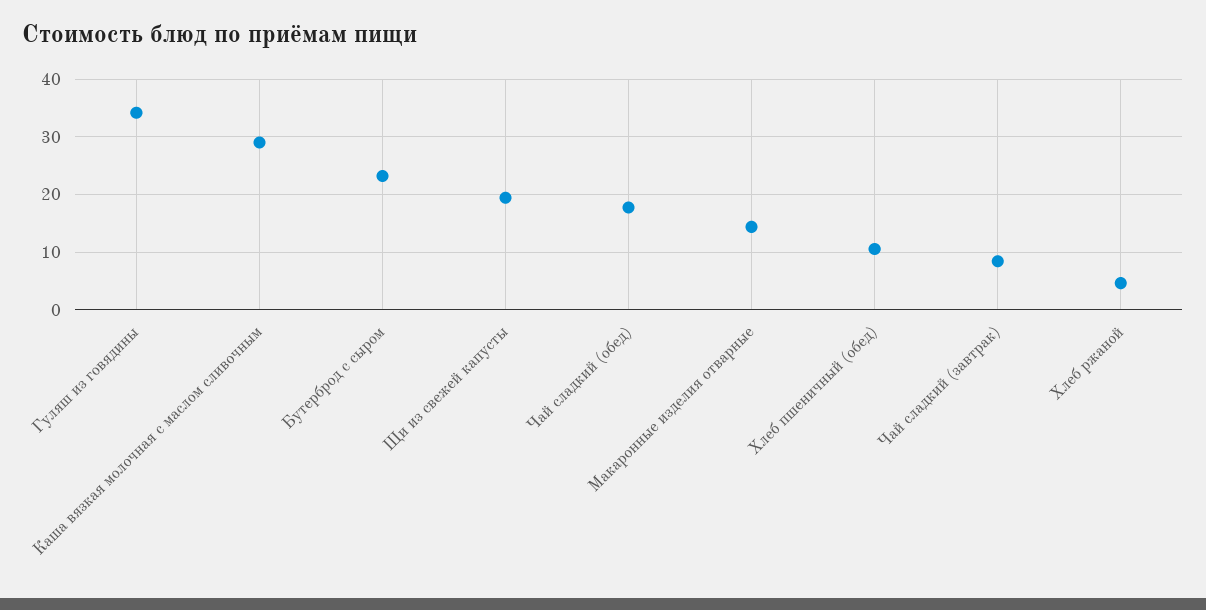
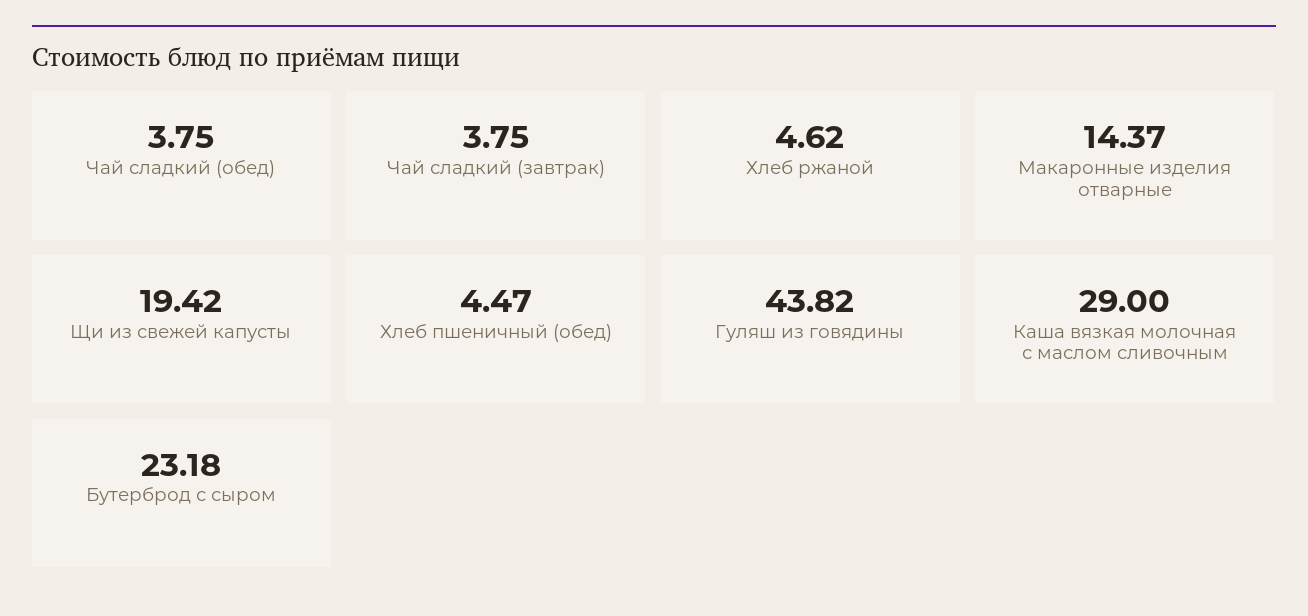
  {
-   "Гуляш из говядины": 34,
+   "Гуляш из говядины": 43.82,
    "Каша вязкая молочная с маслом сливочным": 29,
    "Бутерброд с сыром": 23.18,
    "Щи из свежей капусты": 19.42,
-   "Чай сладкий (обед)": 18,
+   "Чай сладкий (обед)": 3.75,
    "Макаронные изделия отварные": 14.37,
-   "Хлеб пшеничный (обед)": 10,
+   "Хлеб пшеничный (обед)": 4.47,
-   "Чай сладкий (завтрак)": 8,
+   "Чай сладкий (завтрак)": 3.75,
    "Хлеб ржаной": 4.62
  }

